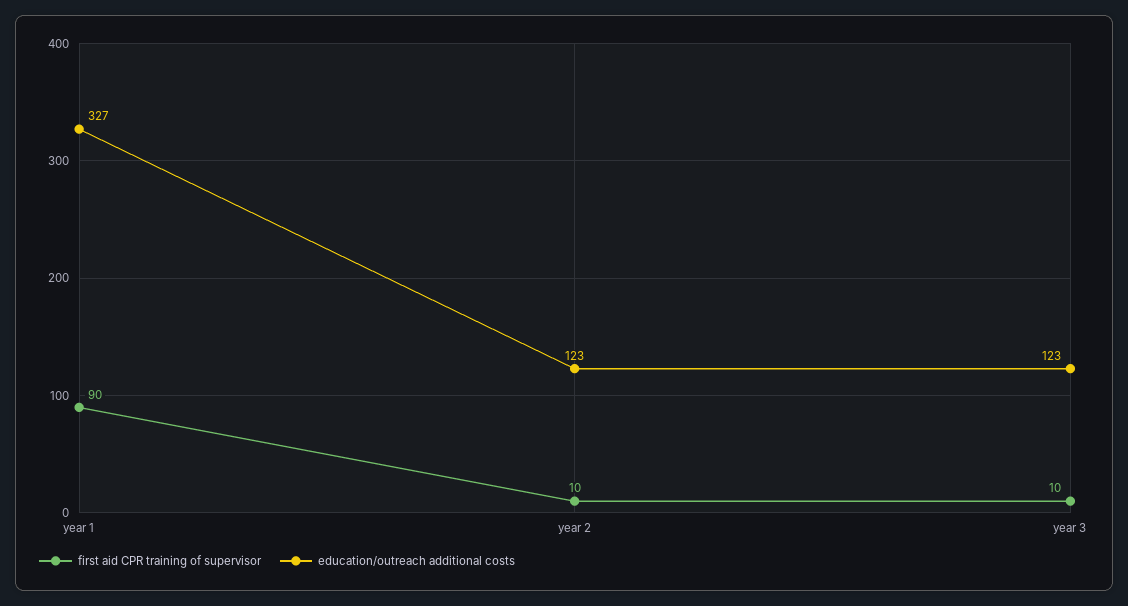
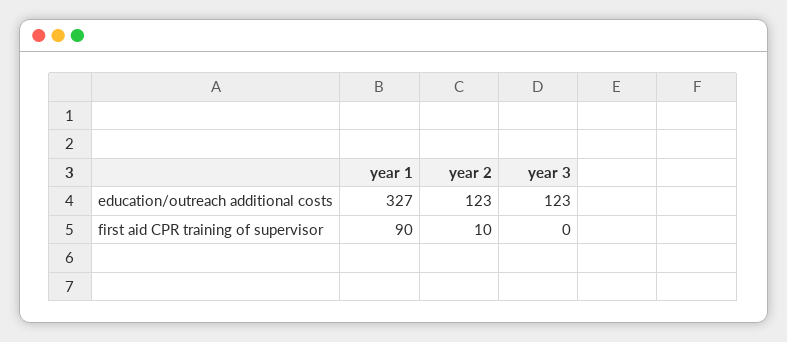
  {
    "first aid CPR training of supervisor": {
      "year 1": 90,
      "year 2": 10,
-     "year 3": 10
+     "year 3": 0
    },
    "education/outreach additional costs": {
      "year 1": 327,
      "year 2": 123,
      "year 3": 123
    }
  }

